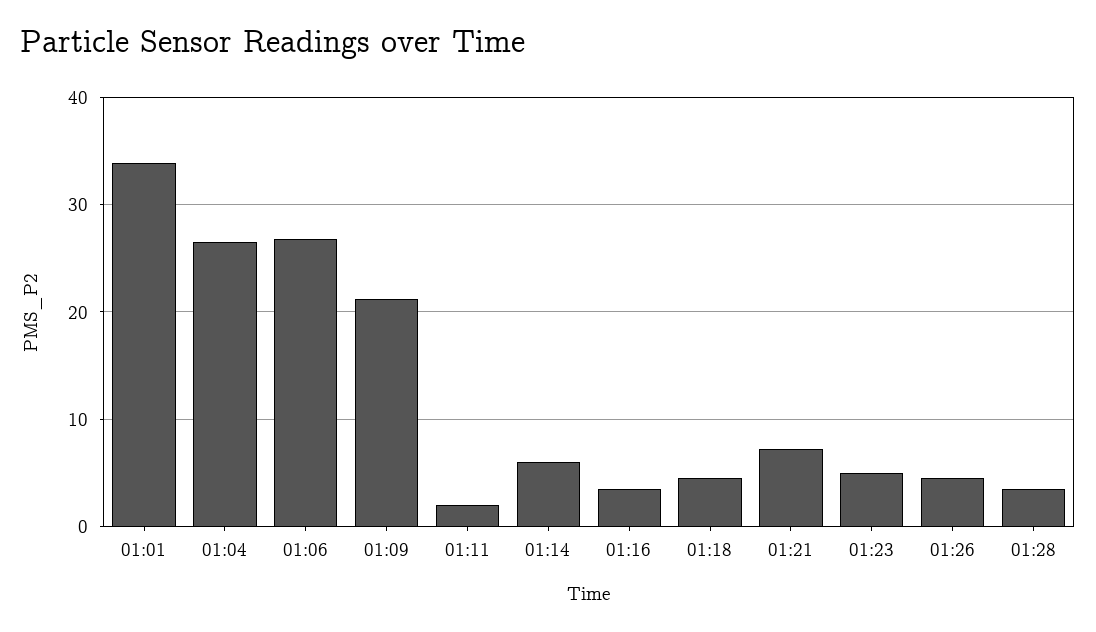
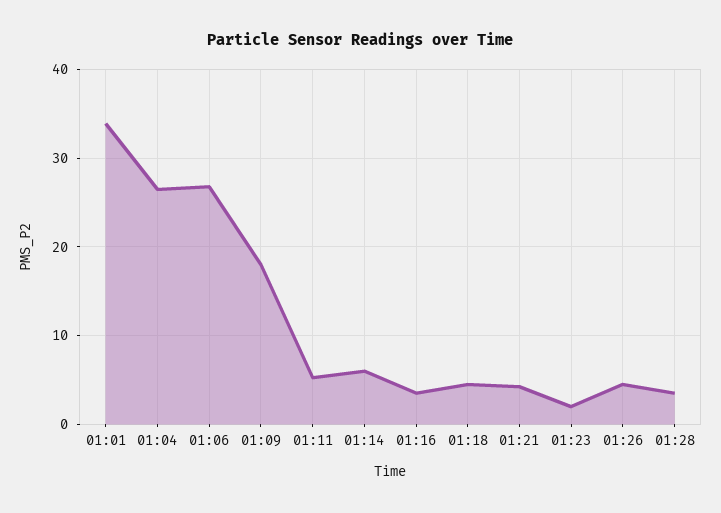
  {
    "01:01": 34,
    "01:04": 27,
    "01:06": 27,
-   "01:09": 21,
+   "01:09": 18,
-   "01:11": 2,
+   "01:11": 5,
    "01:14": 6,
    "01:16": 4,
    "01:18": 5,
-   "01:21": 7,
+   "01:21": 4,
-   "01:23": 5,
+   "01:23": 2,
    "01:26": 5,
    "01:28": 4
  }

